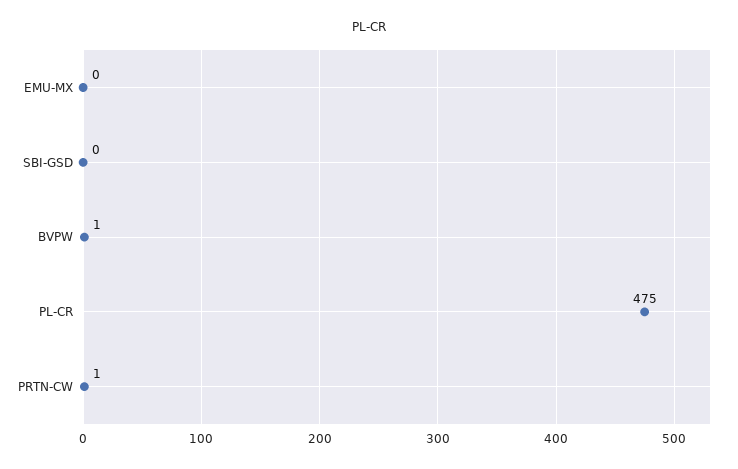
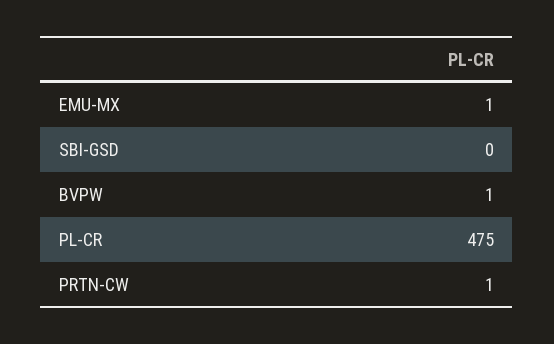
  {
-   "EMU-MX": 0,
+   "EMU-MX": 1,
    "SBI-GSD": 0,
    "BVPW": 1,
    "PL-CR": 475,
    "PRTN-CW": 1
  }

